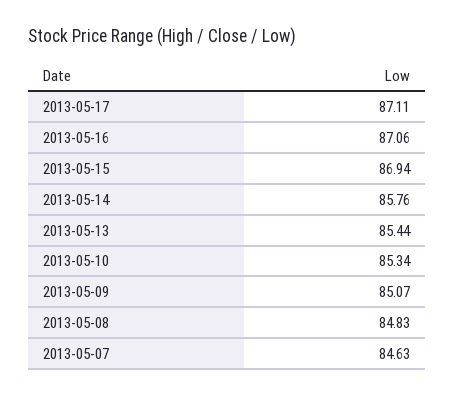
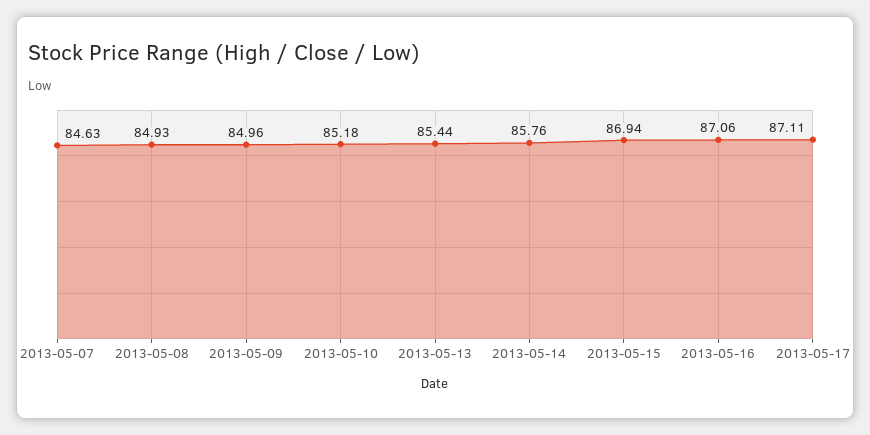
  {
    "2013-05-17": 87.11,
    "2013-05-16": 87.06,
    "2013-05-15": 86.94,
    "2013-05-14": 85.76,
    "2013-05-13": 85.44,
-   "2013-05-10": 85.34,
+   "2013-05-10": 85.18,
-   "2013-05-09": 85.07,
+   "2013-05-09": 84.96,
-   "2013-05-08": 84.83,
+   "2013-05-08": 84.93,
    "2013-05-07": 84.63
  }

